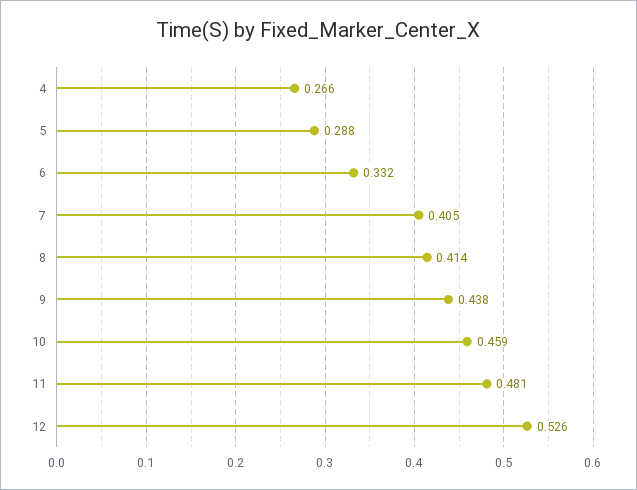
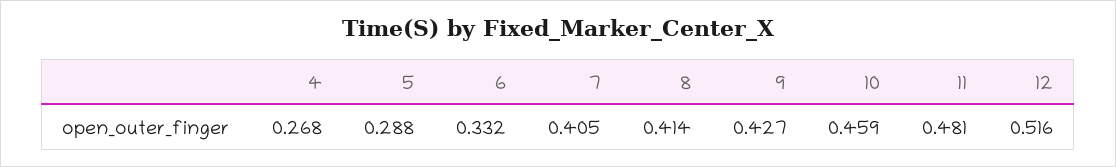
  {
-   "4": 0.266,
+   "4": 0.268,
    "5": 0.288,
    "6": 0.332,
    "7": 0.405,
    "8": 0.414,
-   "9": 0.438,
+   "9": 0.427,
    "10": 0.459,
    "11": 0.481,
-   "12": 0.526
+   "12": 0.516
  }

